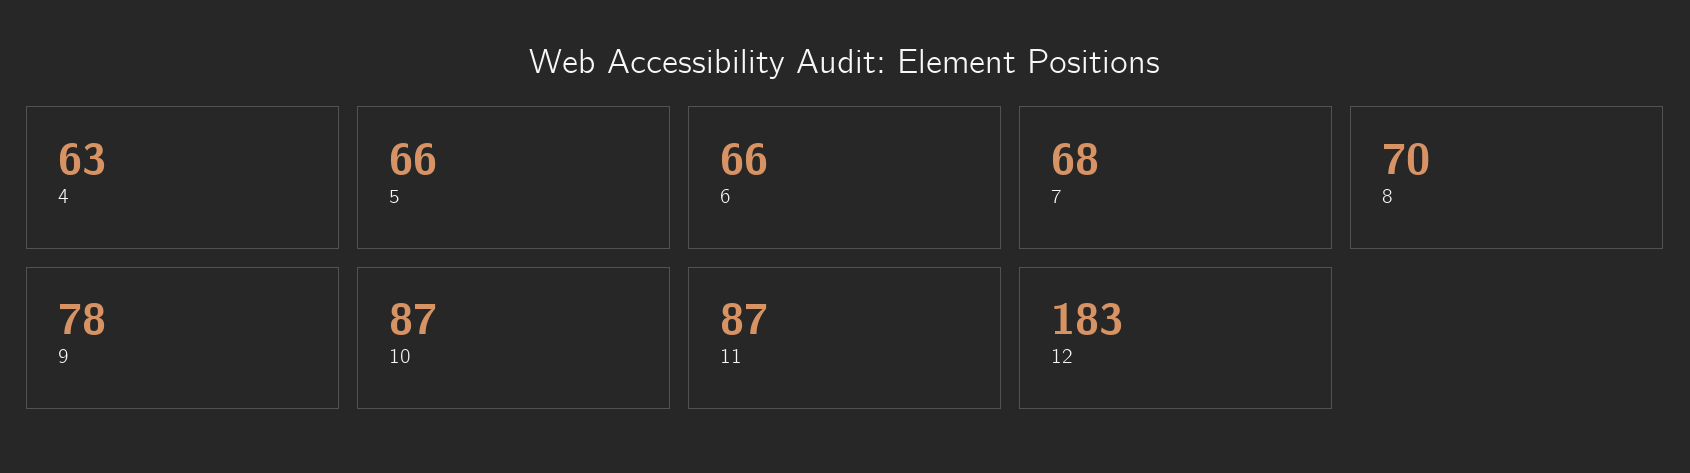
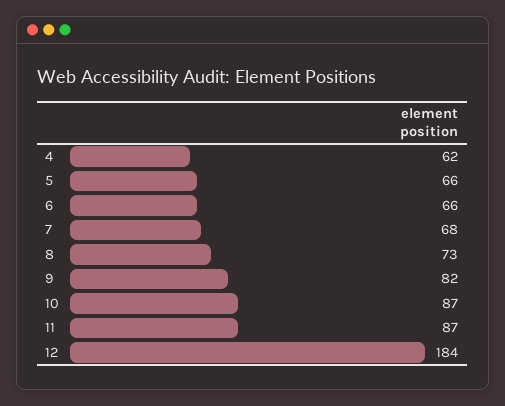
  {
-   "4": 63,
+   "4": 62,
    "5": 66,
    "6": 66,
    "7": 68,
-   "8": 70,
+   "8": 73,
-   "9": 78,
+   "9": 82,
    "10": 87,
    "11": 87,
-   "12": 183
+   "12": 184
  }

